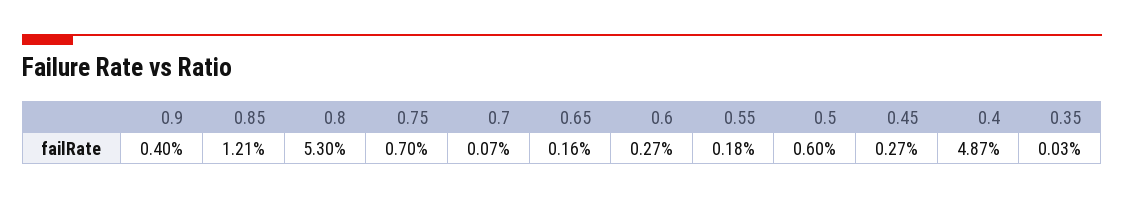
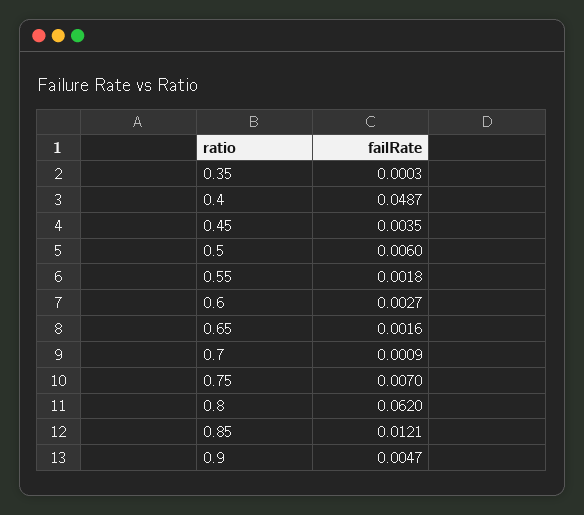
  {
-   "0.9": 0.004,
+   "0.9": 0.0047,
    "0.85": 0.0121,
-   "0.8": 0.053,
+   "0.8": 0.062,
    "0.75": 0.007,
-   "0.7": 0.0007,
+   "0.7": 0.0009,
    "0.65": 0.0016,
    "0.6": 0.0027,
    "0.55": 0.0018,
    "0.5": 0.006,
-   "0.45": 0.0027,
+   "0.45": 0.0035,
    "0.4": 0.0487,
    "0.35": 0.0003
  }

